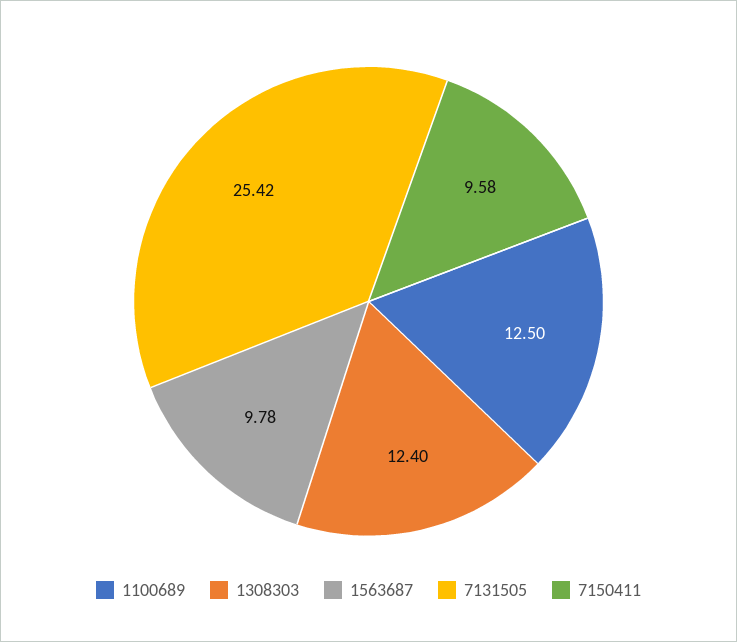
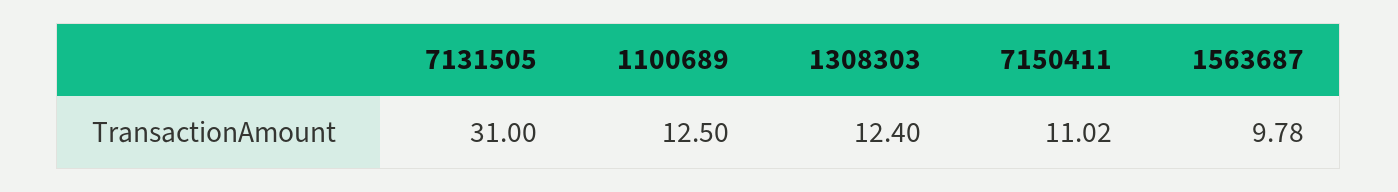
  {
    "1100689": 12.5,
    "1308303": 12.4,
    "1563687": 9.78,
-   "7131505": 25.42,
+   "7131505": 31,
-   "7150411": 9.58
+   "7150411": 11.02
  }

